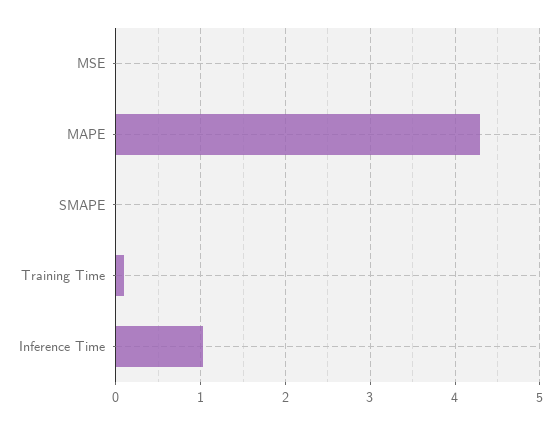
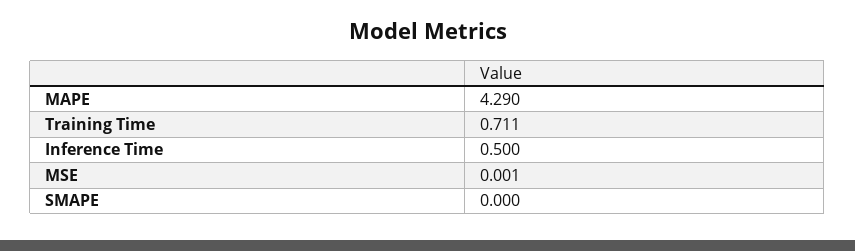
  {
    "MSE": 0.001,
    "MAPE": 4.29,
    "SMAPE": 0,
-   "Training Time": 0.1,
+   "Training Time": 0.711,
-   "Inference Time": 1
+   "Inference Time": 0.5
  }

